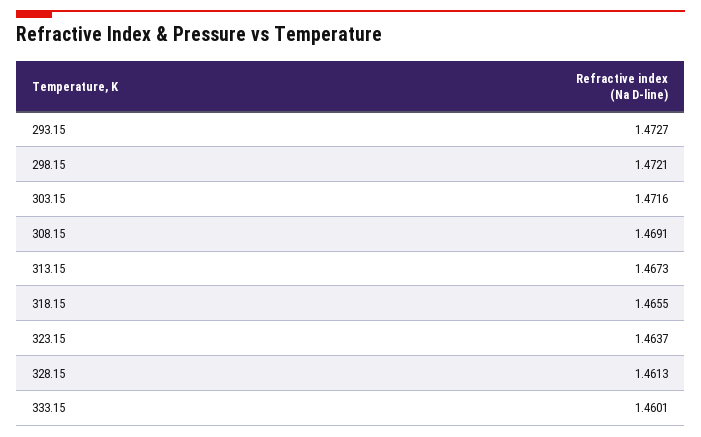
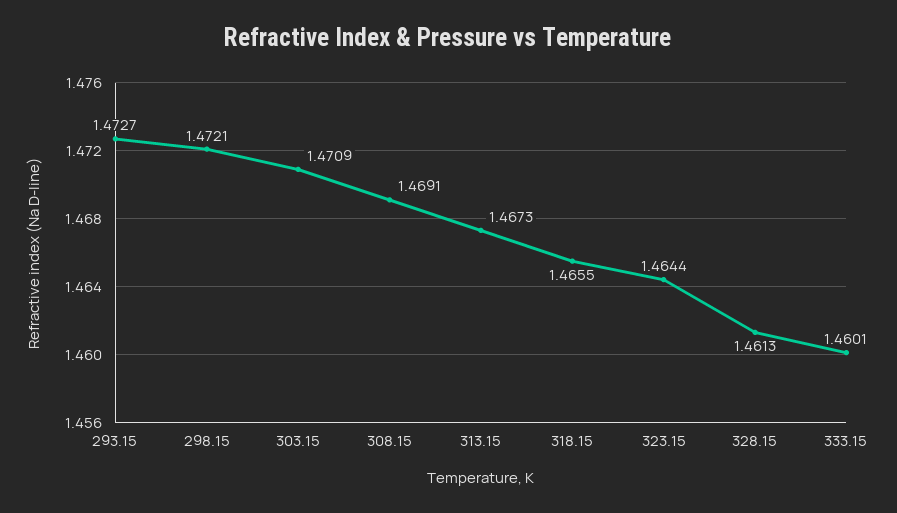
  {
    "293.15": 1.4727,
    "298.15": 1.4721,
-   "303.15": 1.4716,
+   "303.15": 1.4709,
    "308.15": 1.4691,
    "313.15": 1.4673,
    "318.15": 1.4655,
-   "323.15": 1.4637,
+   "323.15": 1.4644,
    "328.15": 1.4613,
    "333.15": 1.4601
  }

